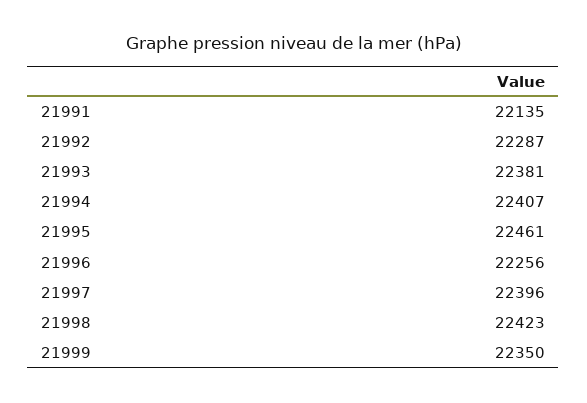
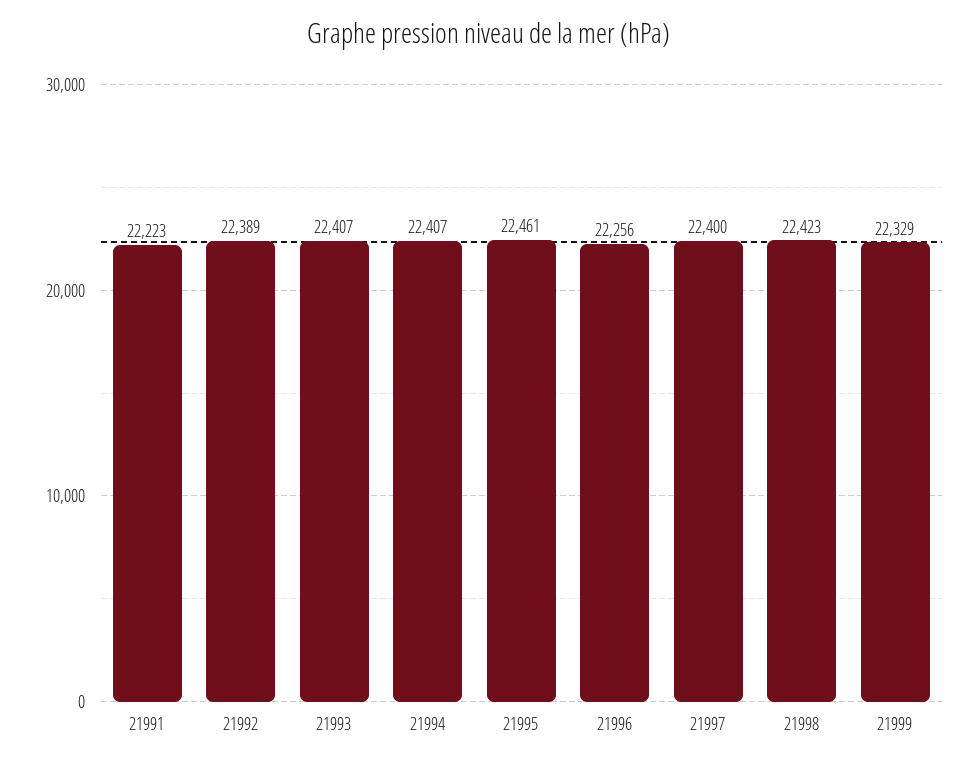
  {
-   "21991": 22135,
+   "21991": 22223,
-   "21992": 22287,
+   "21992": 22389,
-   "21993": 22381,
+   "21993": 22407,
    "21994": 22407,
    "21995": 22461,
    "21996": 22256,
-   "21997": 22396,
+   "21997": 22400,
    "21998": 22423,
-   "21999": 22350
+   "21999": 22329
  }

